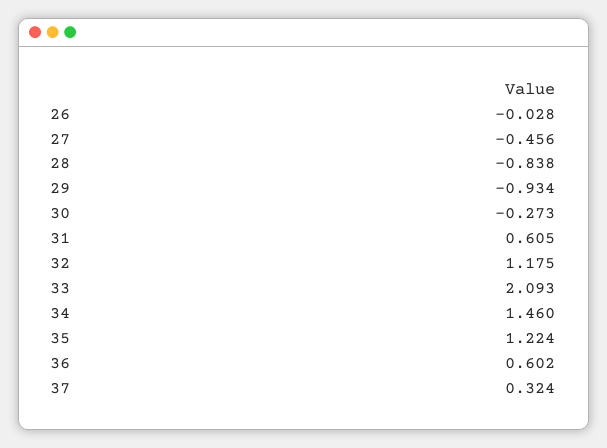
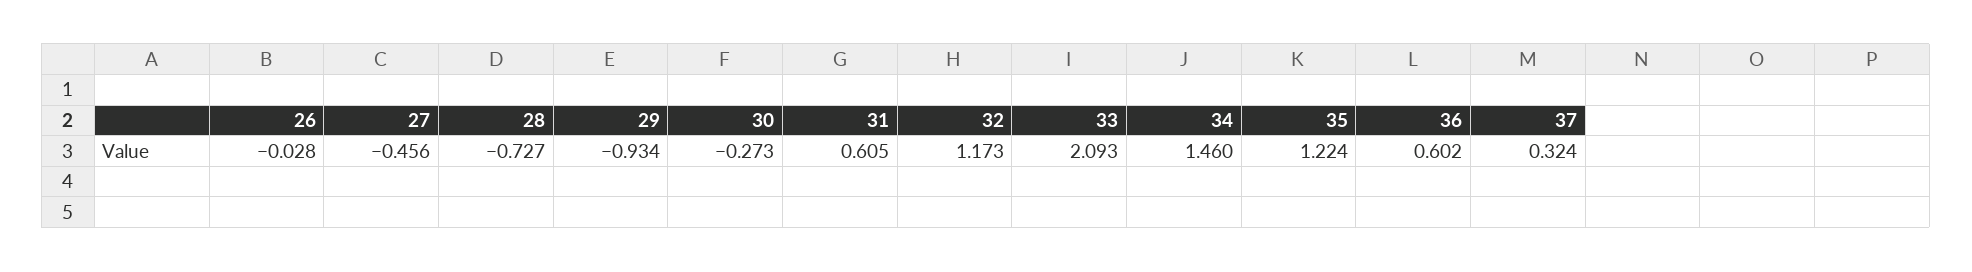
  {
    "26": -0.028,
    "27": -0.456,
-   "28": -0.838,
+   "28": -0.727,
    "29": -0.934,
    "30": -0.273,
    "31": 0.605,
-   "32": 1.175,
+   "32": 1.173,
    "33": 2.093,
    "34": 1.46,
    "35": 1.224,
    "36": 0.602,
    "37": 0.324
  }

